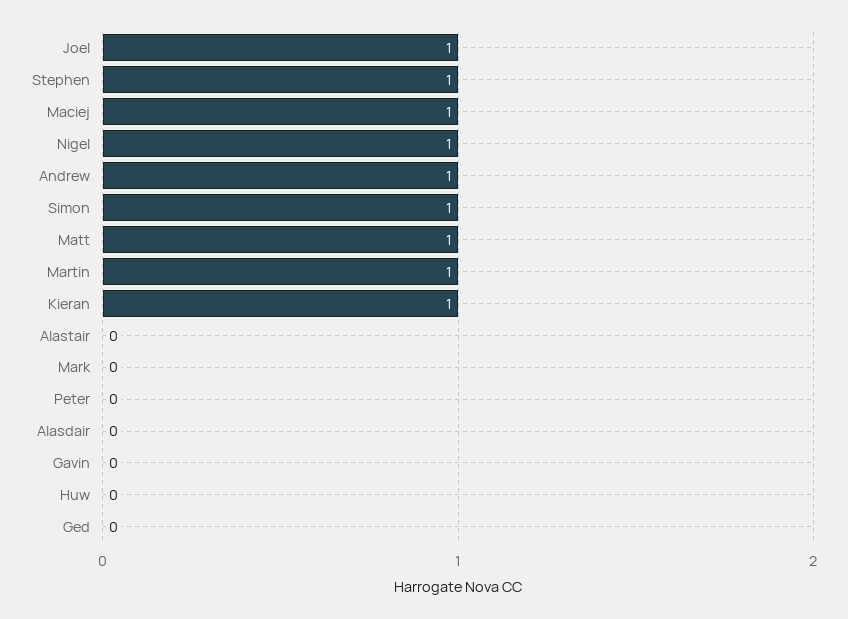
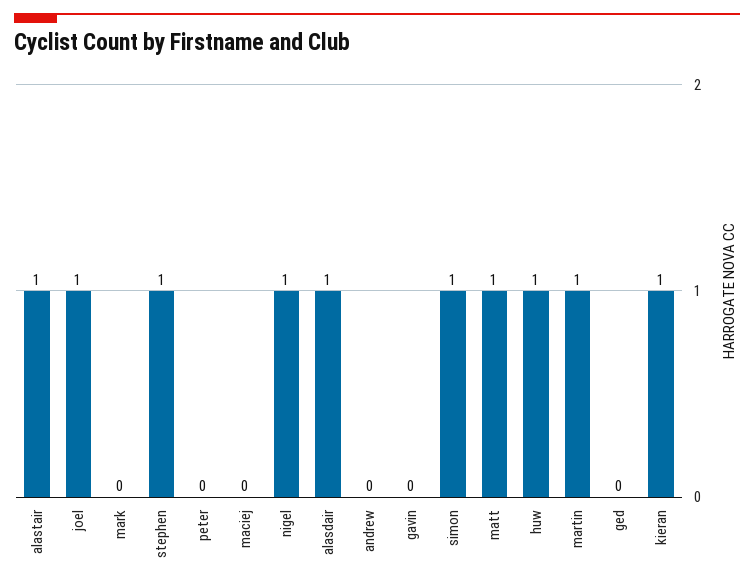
  {
    "Joel": 1,
    "Stephen": 1,
-   "Maciej": 1,
+   "Maciej": 0,
    "Nigel": 1,
-   "Andrew": 1,
+   "Andrew": 0,
    "Simon": 1,
    "Matt": 1,
    "Martin": 1,
    "Kieran": 1,
-   "Alastair": 0,
+   "Alastair": 1,
    "Mark": 0,
    "Peter": 0,
-   "Alasdair": 0,
+   "Alasdair": 1,
    "Gavin": 0,
-   "Huw": 0,
+   "Huw": 1,
    "Ged": 0
  }

